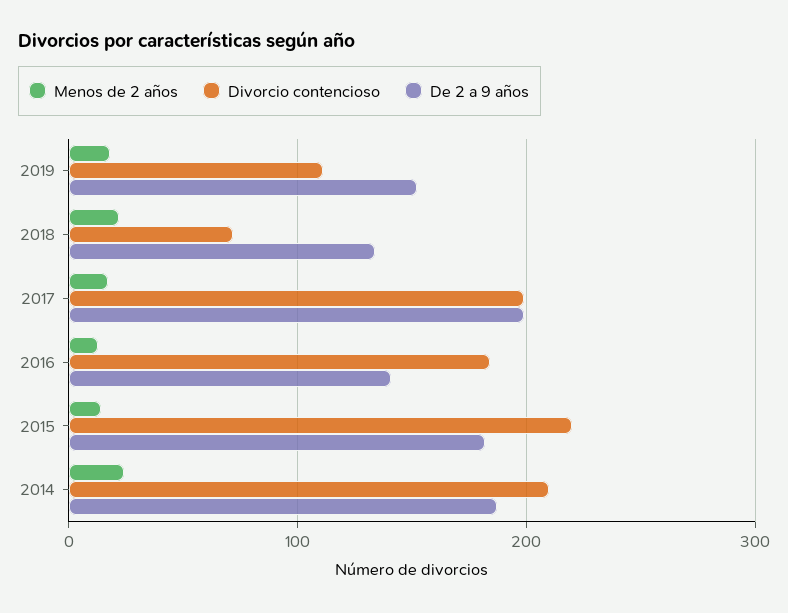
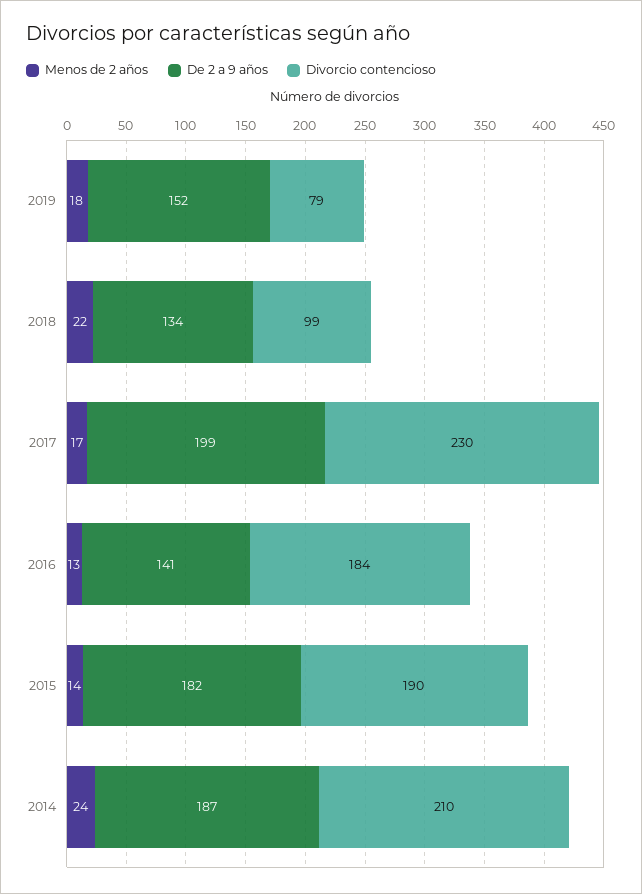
  {
    "Menos de 2 años": {
      "2019": 18,
      "2018": 22,
      "2017": 17,
      "2016": 13,
      "2015": 14,
      "2014": 24
    },
    "Divorcio contencioso": {
-     "2019": 110,
+     "2019": 79,
-     "2018": 70,
+     "2018": 99,
-     "2017": 200,
+     "2017": 230,
      "2016": 184,
-     "2015": 220,
+     "2015": 190,
      "2014": 210
    },
    "De 2 a 9 años": {
      "2019": 152,
      "2018": 134,
      "2017": 199,
      "2016": 141,
      "2015": 182,
      "2014": 187
    }
  }

